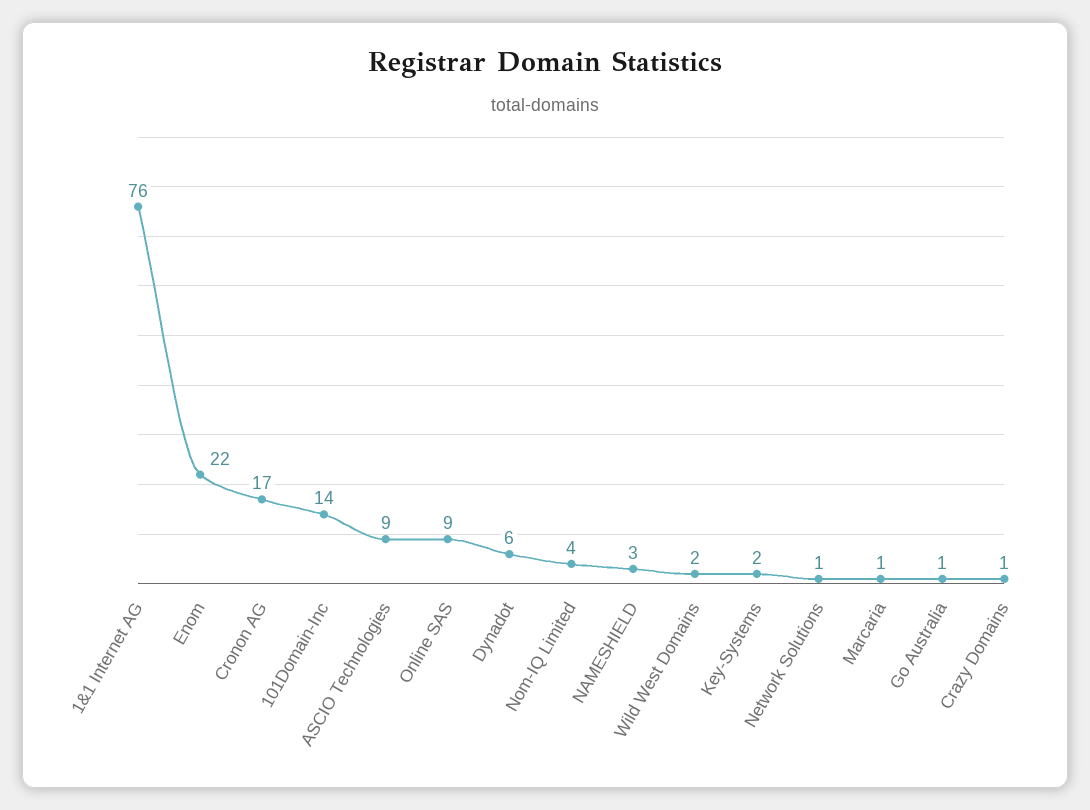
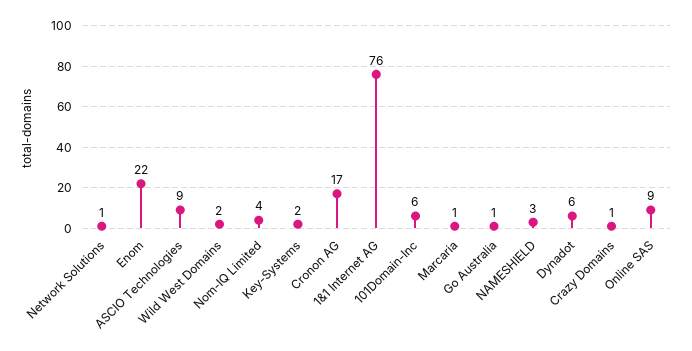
  {
    "1&1 Internet AG": 76,
    "Enom": 22,
    "Cronon AG": 17,
-   "101Domain-Inc": 14,
+   "101Domain-Inc": 6,
    "ASCIO Technologies": 9,
    "Online SAS": 9,
    "Dynadot": 6,
    "Nom-IQ Limited": 4,
    "NAMESHIELD": 3,
    "Wild West Domains": 2,
    "Key-Systems": 2,
    "Network Solutions": 1,
    "Marcaria": 1,
    "Go Australia": 1,
    "Crazy Domains": 1
  }

